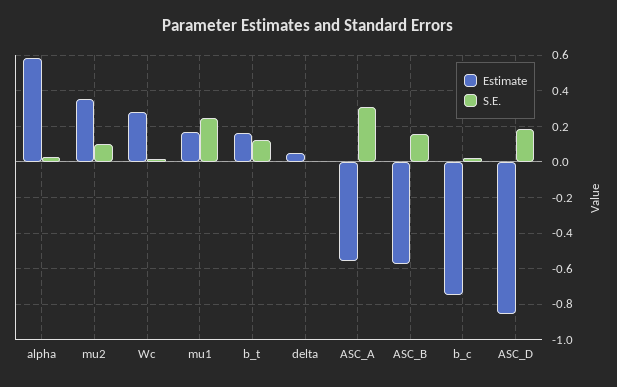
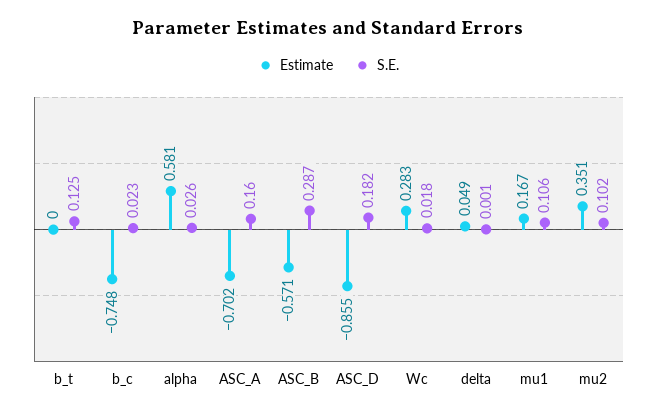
  {
    "Estimate": {
      "alpha": 0.581,
      "mu2": 0.351,
      "Wc": 0.283,
      "mu1": 0.167,
-     "b_t": 0.15,
+     "b_t": 0,
      "delta": 0.049,
-     "ASC_A": -0.55,
+     "ASC_A": -0.702,
      "ASC_B": -0.571,
      "b_c": -0.748,
      "ASC_D": -0.855
    },
    "S.E.": {
      "alpha": 0.026,
      "mu2": 0.102,
      "Wc": 0.018,
-     "mu1": 0.25,
+     "mu1": 0.106,
      "b_t": 0.125,
      "delta": 0.001,
-     "ASC_A": 0.3,
+     "ASC_A": 0.16,
-     "ASC_B": 0.15,
+     "ASC_B": 0.287,
      "b_c": 0.023,
      "ASC_D": 0.182
    }
  }

